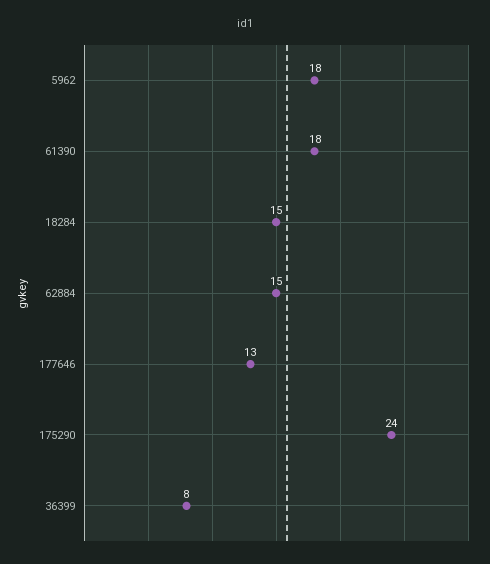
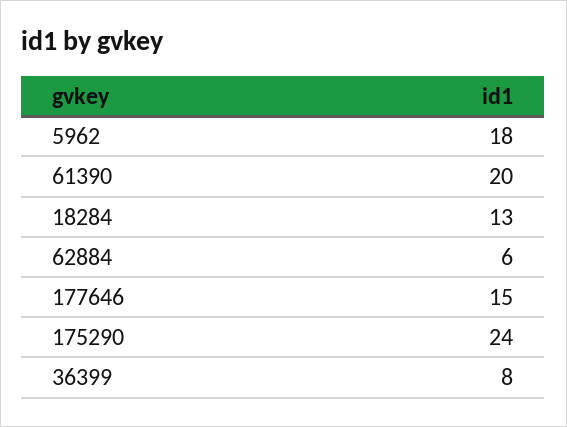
  {
    "5962": 18,
-   "61390": 18,
+   "61390": 20,
-   "18284": 15,
+   "18284": 13,
-   "62884": 15,
+   "62884": 6,
-   "177646": 13,
+   "177646": 15,
    "175290": 24,
    "36399": 8
  }

